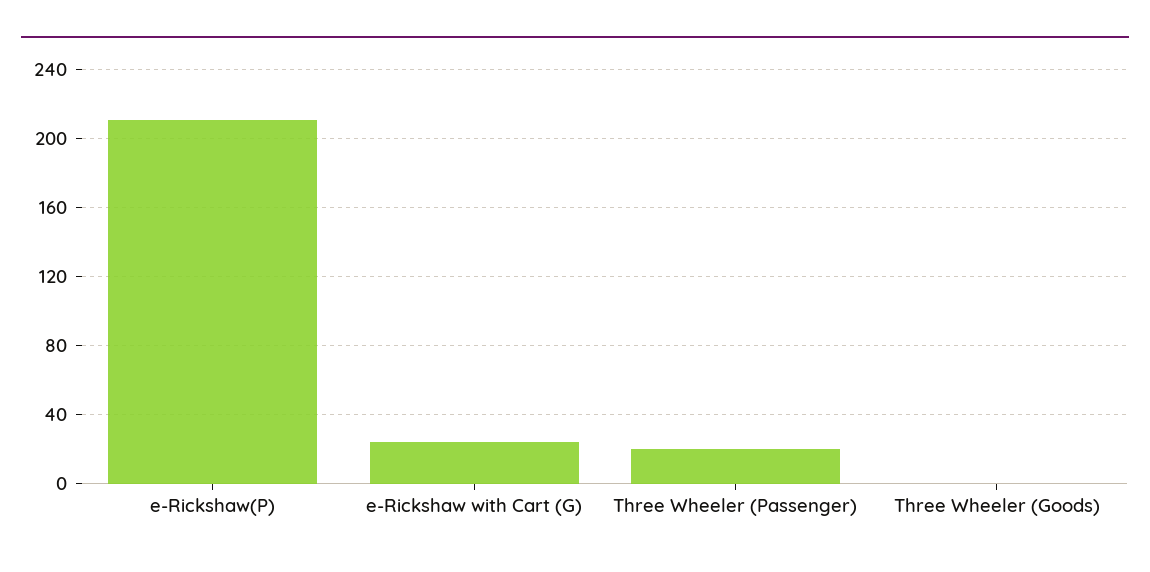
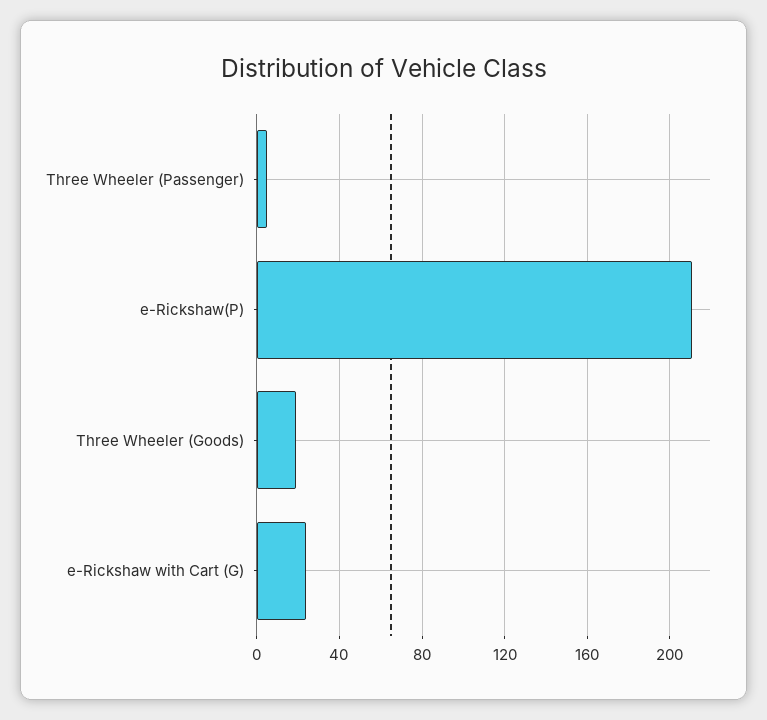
  {
    "e-Rickshaw(P)": 210,
    "e-Rickshaw with Cart (G)": 25,
-   "Three Wheeler (Passenger)": 20,
+   "Three Wheeler (Passenger)": 5,
-   "Three Wheeler (Goods)": 0
+   "Three Wheeler (Goods)": 20
  }

